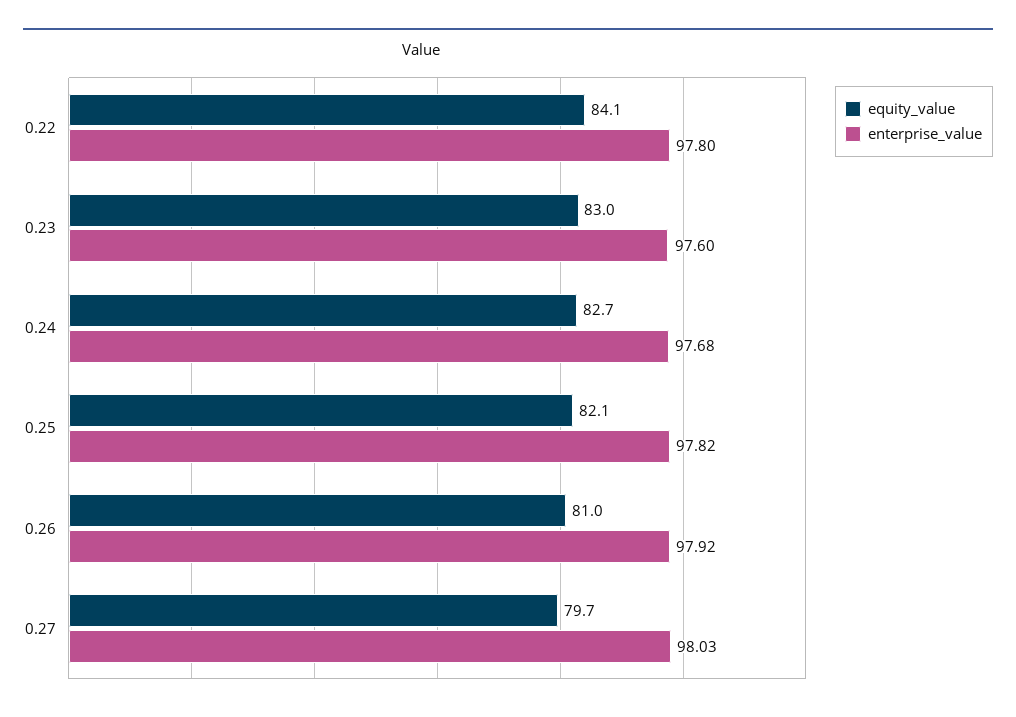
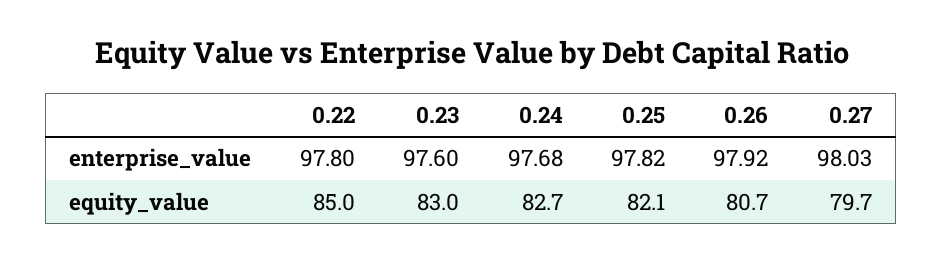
  {
    "equity_value": {
-     "0.22": 84.1,
+     "0.22": 85,
      "0.23": 83,
      "0.24": 82.7,
      "0.25": 82.1,
-     "0.26": 81,
+     "0.26": 80.7,
      "0.27": 79.7
    },
    "enterprise_value": {
      "0.22": 97.8,
      "0.23": 97.6,
      "0.24": 97.68,
      "0.25": 97.82,
      "0.26": 97.92,
      "0.27": 98.03
    }
  }

